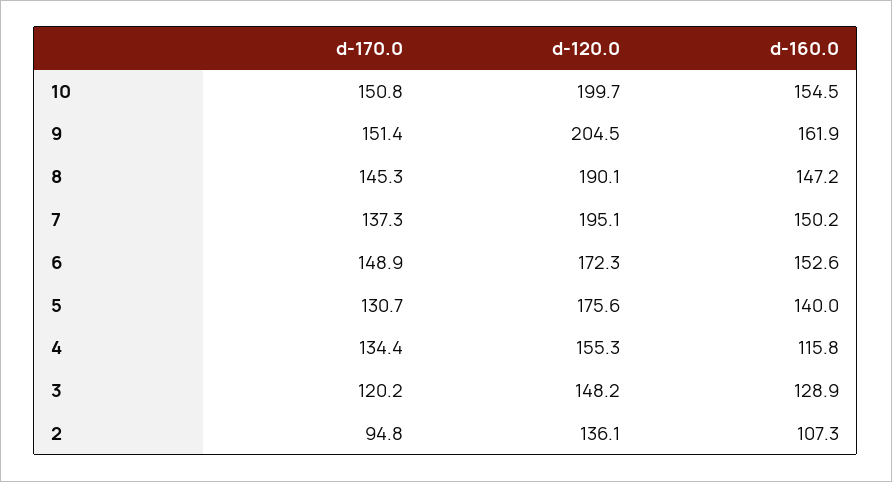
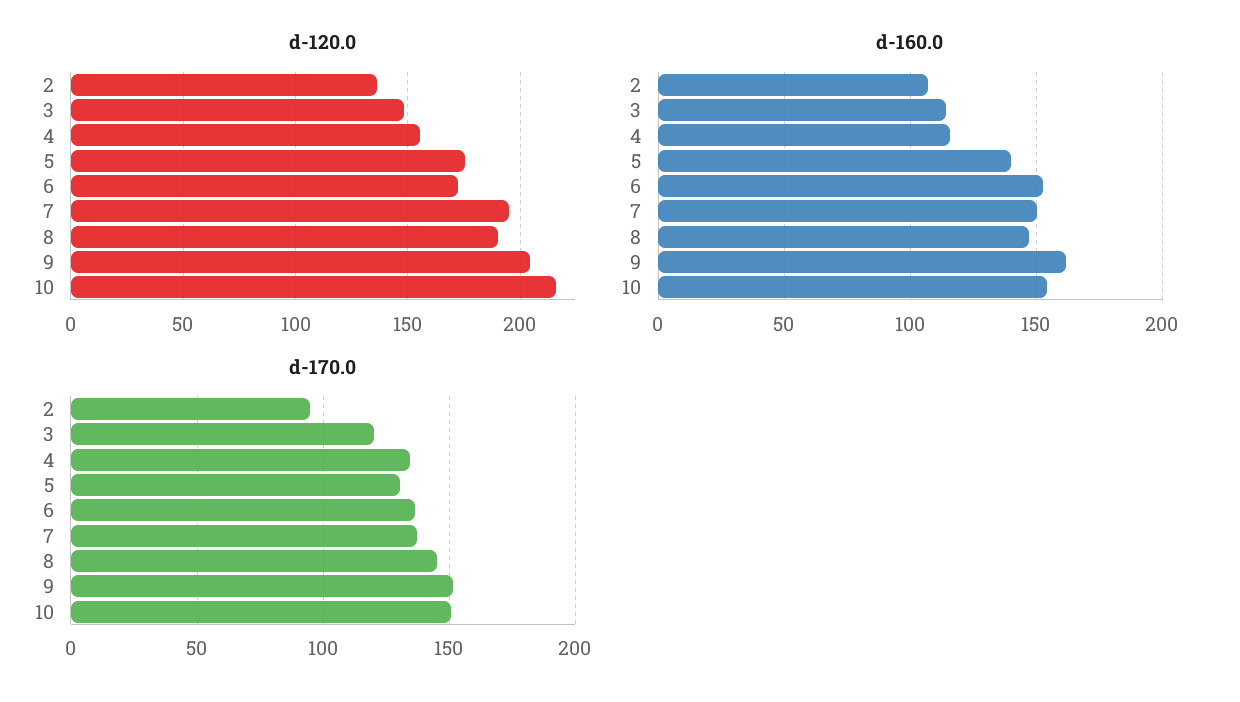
  {
    "d-170.0": {
      "10": 150.8,
      "9": 151.4,
      "8": 145.3,
      "7": 137.3,
-     "6": 148.9,
+     "6": 135,
      "5": 130.7,
      "4": 134.4,
      "3": 120.2,
      "2": 94.8
    },
    "d-120.0": {
-     "10": 199.7,
+     "10": 215,
      "9": 204.5,
      "8": 190.1,
      "7": 195.1,
      "6": 172.3,
      "5": 175.6,
      "4": 155.3,
      "3": 148.2,
      "2": 136.1
    },
    "d-160.0": {
      "10": 154.5,
      "9": 161.9,
      "8": 147.2,
      "7": 150.2,
      "6": 152.6,
      "5": 140,
      "4": 115.8,
-     "3": 128.9,
+     "3": 115,
      "2": 107.3
    }
  }

